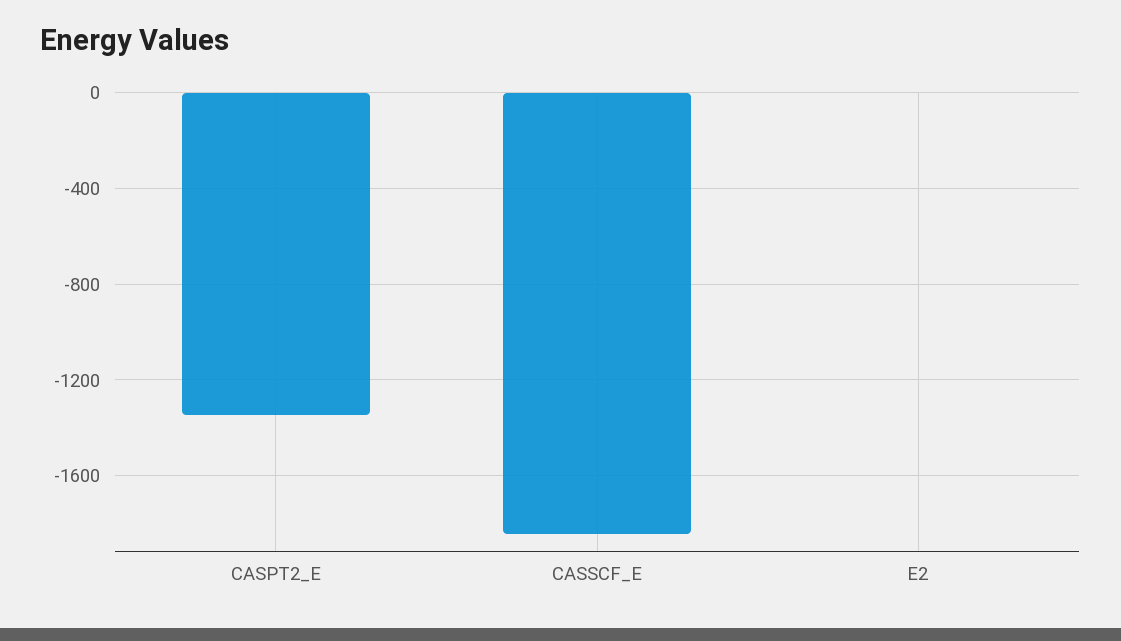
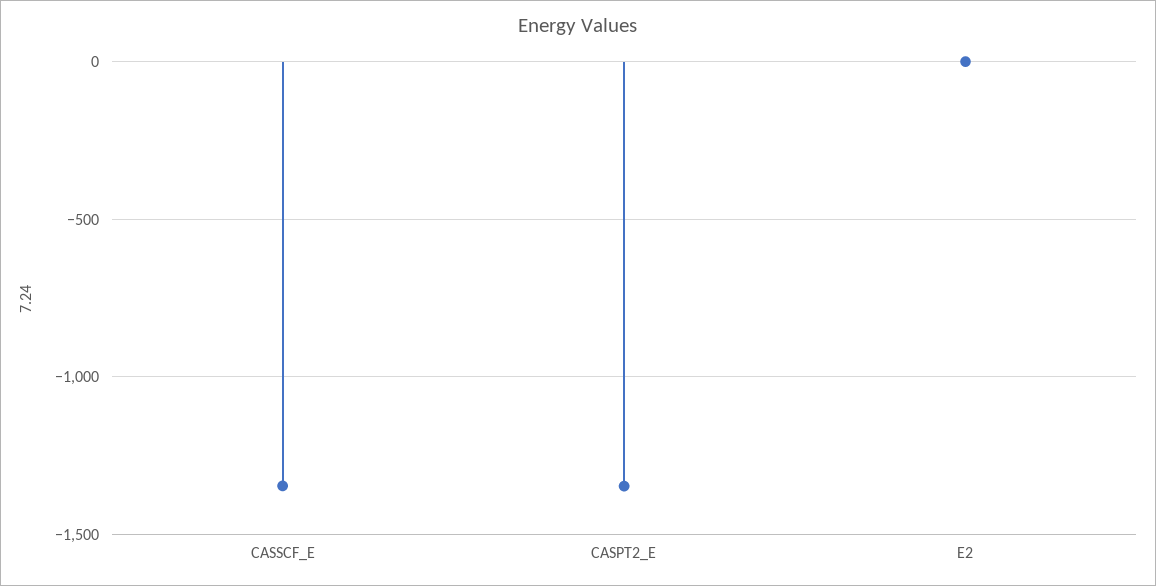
  {
    "CASPT2_E": -1350,
-   "CASSCF_E": -1850,
+   "CASSCF_E": -1350,
    "E2": 0
  }

